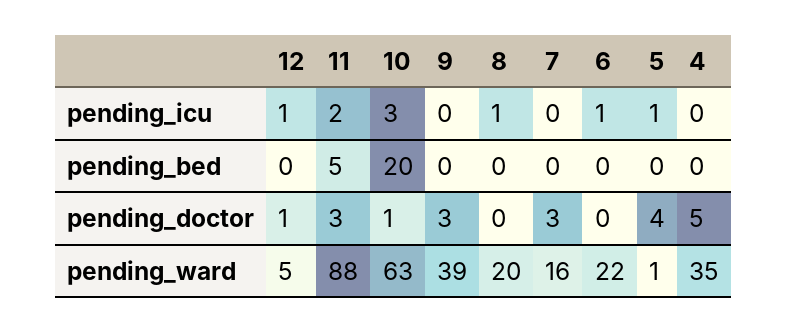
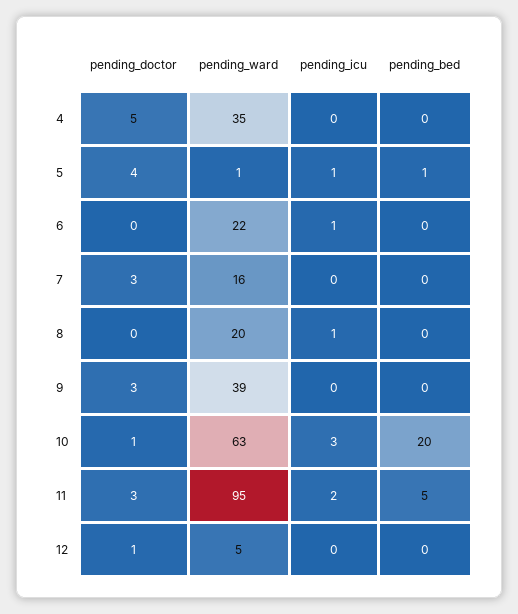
  {
    "12": {
-     "pending_icu": 1,
+     "pending_icu": 0,
      "pending_bed": 0,
      "pending_doctor": 1,
      "pending_ward": 5
    },
    "11": {
      "pending_icu": 2,
      "pending_bed": 5,
      "pending_doctor": 3,
-     "pending_ward": 88
+     "pending_ward": 95
    },
    "10": {
      "pending_icu": 3,
      "pending_bed": 20,
      "pending_doctor": 1,
      "pending_ward": 63
    },
    "9": {
      "pending_icu": 0,
      "pending_bed": 0,
      "pending_doctor": 3,
      "pending_ward": 39
    },
    "8": {
      "pending_icu": 1,
      "pending_bed": 0,
      "pending_doctor": 0,
      "pending_ward": 20
    },
    "7": {
      "pending_icu": 0,
      "pending_bed": 0,
      "pending_doctor": 3,
      "pending_ward": 16
    },
    "6": {
      "pending_icu": 1,
      "pending_bed": 0,
      "pending_doctor": 0,
      "pending_ward": 22
    },
    "5": {
      "pending_icu": 1,
-     "pending_bed": 0,
+     "pending_bed": 1,
      "pending_doctor": 4,
      "pending_ward": 1
    },
    "4": {
      "pending_icu": 0,
      "pending_bed": 0,
      "pending_doctor": 5,
      "pending_ward": 35
    }
  }

